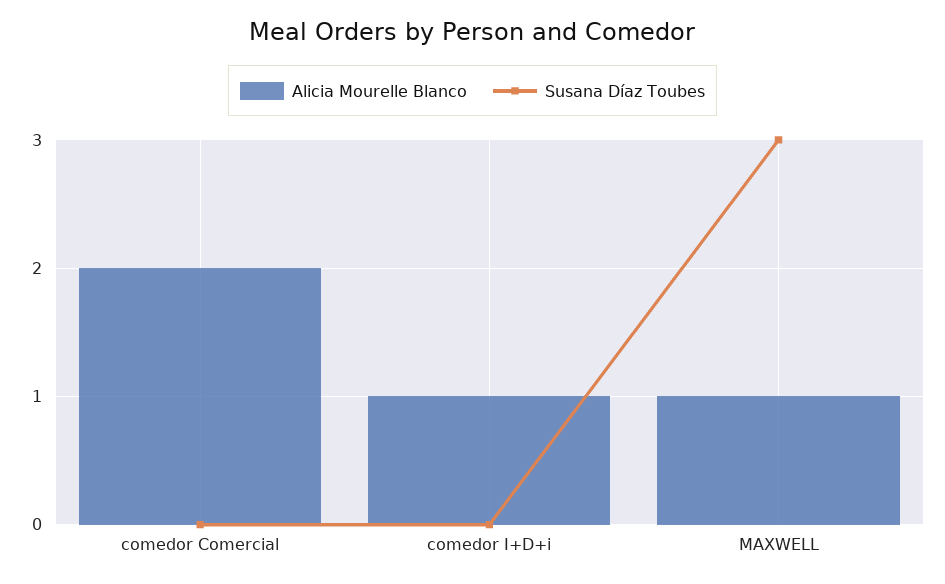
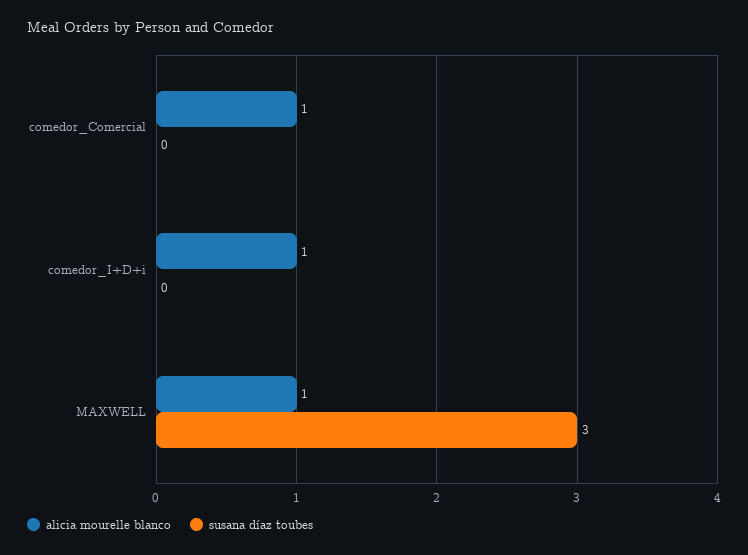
  {
    "Alicia Mourelle Blanco": {
-     "comedor Comercial": 2,
+     "comedor Comercial": 1,
      "comedor I+D+i": 1,
      "MAXWELL": 1
    },
    "Susana Díaz Toubes": {
      "comedor Comercial": 0,
      "comedor I+D+i": 0,
      "MAXWELL": 3
    }
  }

